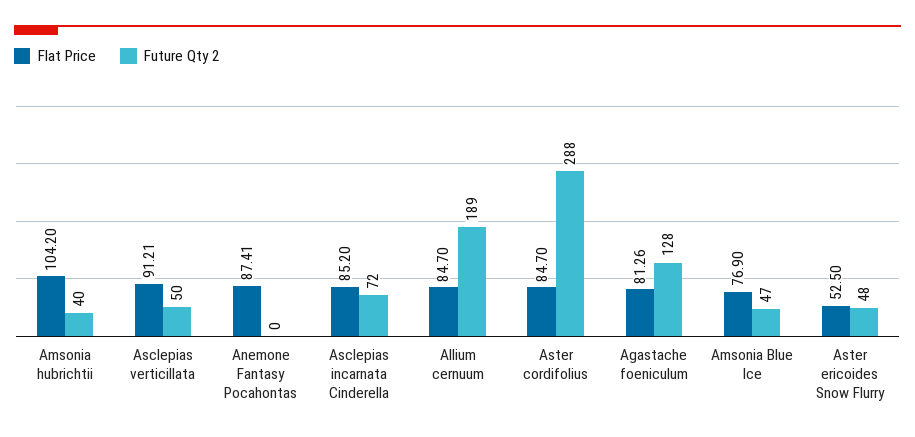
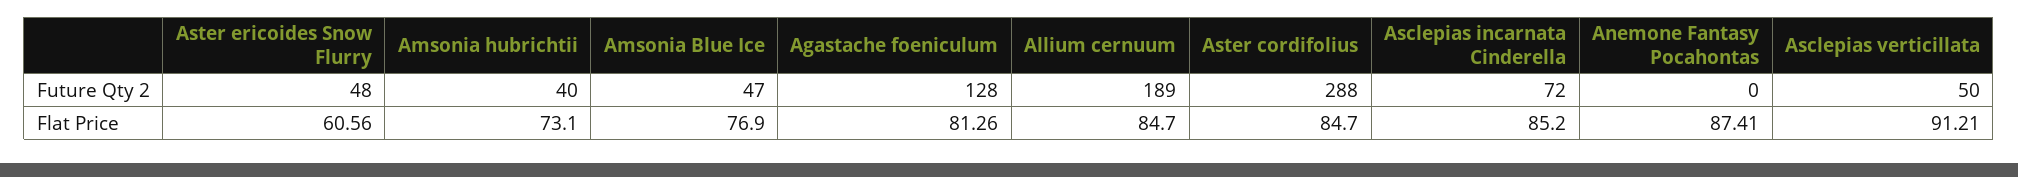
  {
    "Flat Price": {
-     "Amsonia hubrichtii": 104.2,
+     "Amsonia hubrichtii": 73.1,
      "Asclepias verticillata": 91.21,
      "Anemone Fantasy Pocahontas": 87.41,
      "Asclepias incarnata Cinderella": 85.2,
      "Allium cernuum": 84.7,
      "Aster cordifolius": 84.7,
      "Agastache foeniculum": 81.26,
      "Amsonia Blue Ice": 76.9,
-     "Aster ericoides Snow Flurry": 52.5
+     "Aster ericoides Snow Flurry": 60.56
    },
    "Future Qty 2": {
      "Amsonia hubrichtii": 40,
      "Asclepias verticillata": 50,
      "Anemone Fantasy Pocahontas": 0,
      "Asclepias incarnata Cinderella": 72,
      "Allium cernuum": 189,
      "Aster cordifolius": 288,
      "Agastache foeniculum": 128,
      "Amsonia Blue Ice": 47,
      "Aster ericoides Snow Flurry": 48
    }
  }

